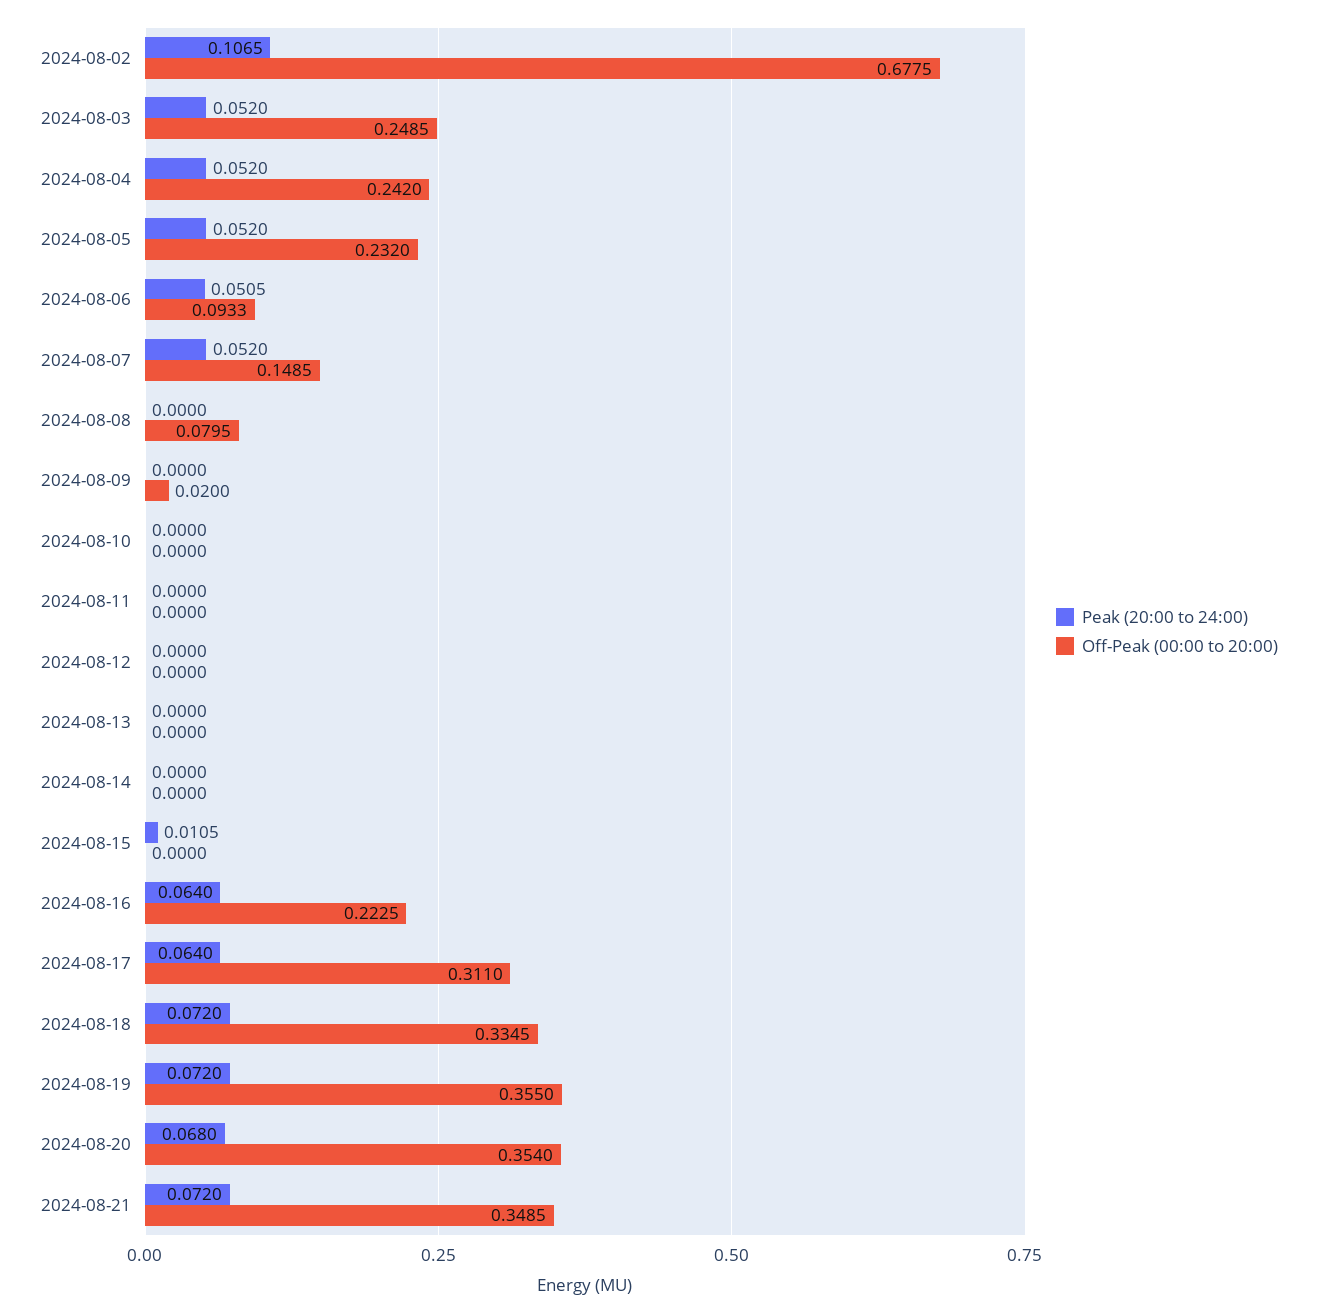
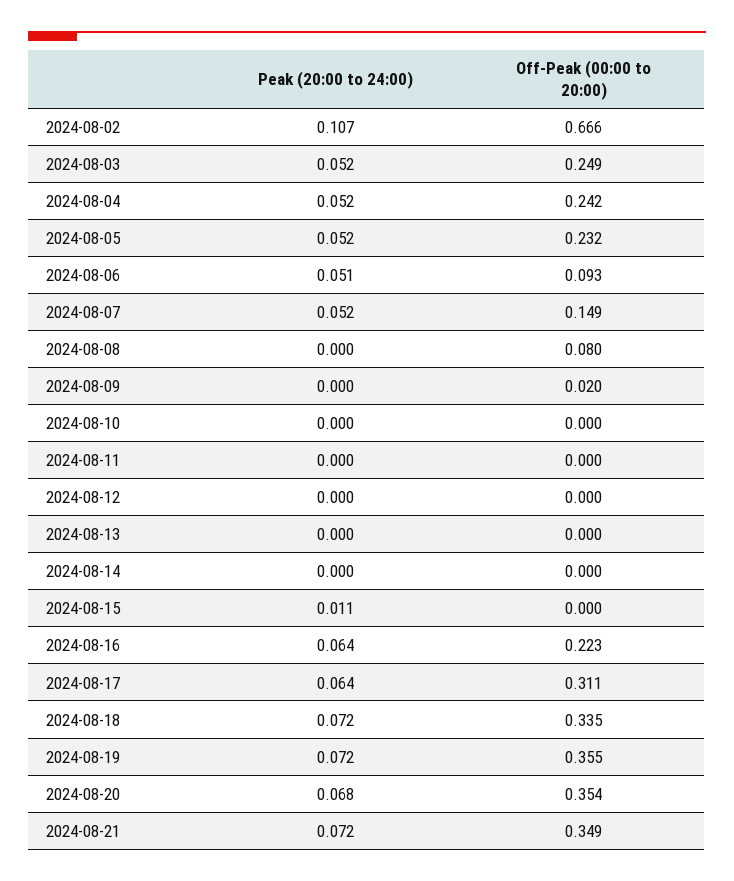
  {
    "Peak (20:00 to 24:00)": {
      "2024-08-02": 0.1065,
      "2024-08-03": 0.052,
      "2024-08-04": 0.052,
      "2024-08-05": 0.052,
      "2024-08-06": 0.0505,
      "2024-08-07": 0.052,
      "2024-08-08": 0,
      "2024-08-09": 0,
      "2024-08-10": 0,
      "2024-08-11": 0,
      "2024-08-12": 0,
      "2024-08-13": 0,
      "2024-08-14": 0,
      "2024-08-15": 0.0105,
      "2024-08-16": 0.064,
      "2024-08-17": 0.064,
      "2024-08-18": 0.072,
      "2024-08-19": 0.072,
      "2024-08-20": 0.068,
      "2024-08-21": 0.072
    },
    "Off-Peak (00:00 to 20:00)": {
-     "2024-08-02": 0.6775,
+     "2024-08-02": 0.666,
      "2024-08-03": 0.2485,
      "2024-08-04": 0.242,
      "2024-08-05": 0.232,
      "2024-08-06": 0.0933,
      "2024-08-07": 0.1485,
      "2024-08-08": 0.0795,
      "2024-08-09": 0.02,
      "2024-08-10": 0,
      "2024-08-11": 0,
      "2024-08-12": 0,
      "2024-08-13": 0,
      "2024-08-14": 0,
      "2024-08-15": 0,
      "2024-08-16": 0.2225,
      "2024-08-17": 0.311,
      "2024-08-18": 0.3345,
      "2024-08-19": 0.355,
      "2024-08-20": 0.354,
      "2024-08-21": 0.3485
    }
  }

